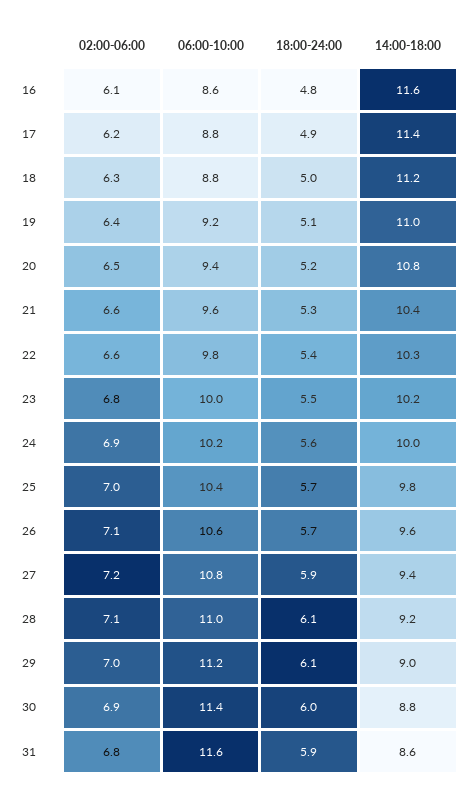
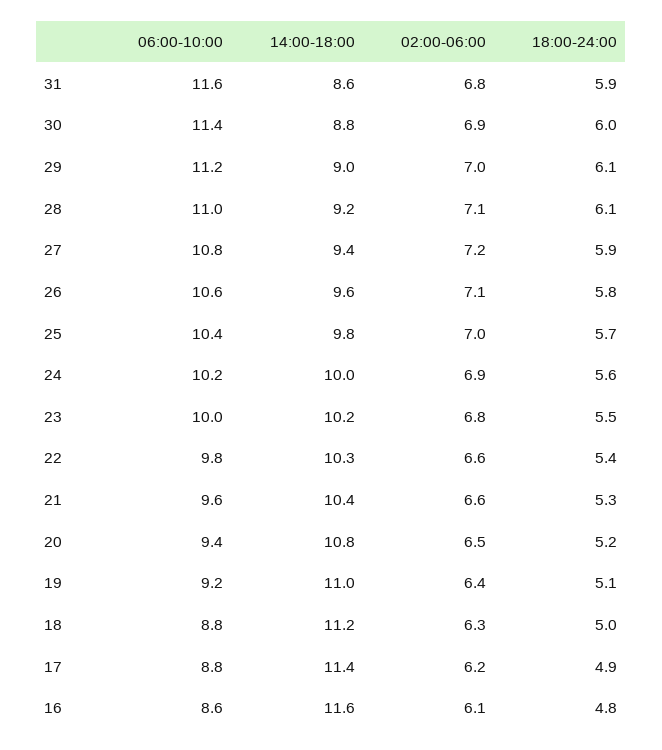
  {
    "02:00-06:00": {
      "16": 6.1,
      "17": 6.2,
      "18": 6.3,
      "19": 6.4,
      "20": 6.5,
      "21": 6.6,
      "22": 6.6,
      "23": 6.8,
      "24": 6.9,
      "25": 7,
      "26": 7.1,
      "27": 7.2,
      "28": 7.1,
      "29": 7,
      "30": 6.9,
      "31": 6.8
    },
    "06:00-10:00": {
      "16": 8.6,
      "17": 8.8,
      "18": 8.8,
      "19": 9.2,
      "20": 9.4,
      "21": 9.6,
      "22": 9.8,
      "23": 10,
      "24": 10.2,
      "25": 10.4,
      "26": 10.6,
      "27": 10.8,
      "28": 11,
      "29": 11.2,
      "30": 11.4,
      "31": 11.6
    },
    "18:00-24:00": {
      "16": 4.8,
      "17": 4.9,
      "18": 5,
      "19": 5.1,
      "20": 5.2,
      "21": 5.3,
      "22": 5.4,
      "23": 5.5,
      "24": 5.6,
      "25": 5.7,
-     "26": 5.7,
+     "26": 5.8,
      "27": 5.9,
      "28": 6.1,
      "29": 6.1,
      "30": 6,
      "31": 5.9
    },
    "14:00-18:00": {
      "16": 11.6,
      "17": 11.4,
      "18": 11.2,
      "19": 11,
      "20": 10.8,
      "21": 10.4,
      "22": 10.3,
      "23": 10.2,
      "24": 10,
      "25": 9.8,
      "26": 9.6,
      "27": 9.4,
      "28": 9.2,
      "29": 9,
      "30": 8.8,
      "31": 8.6
    }
  }

